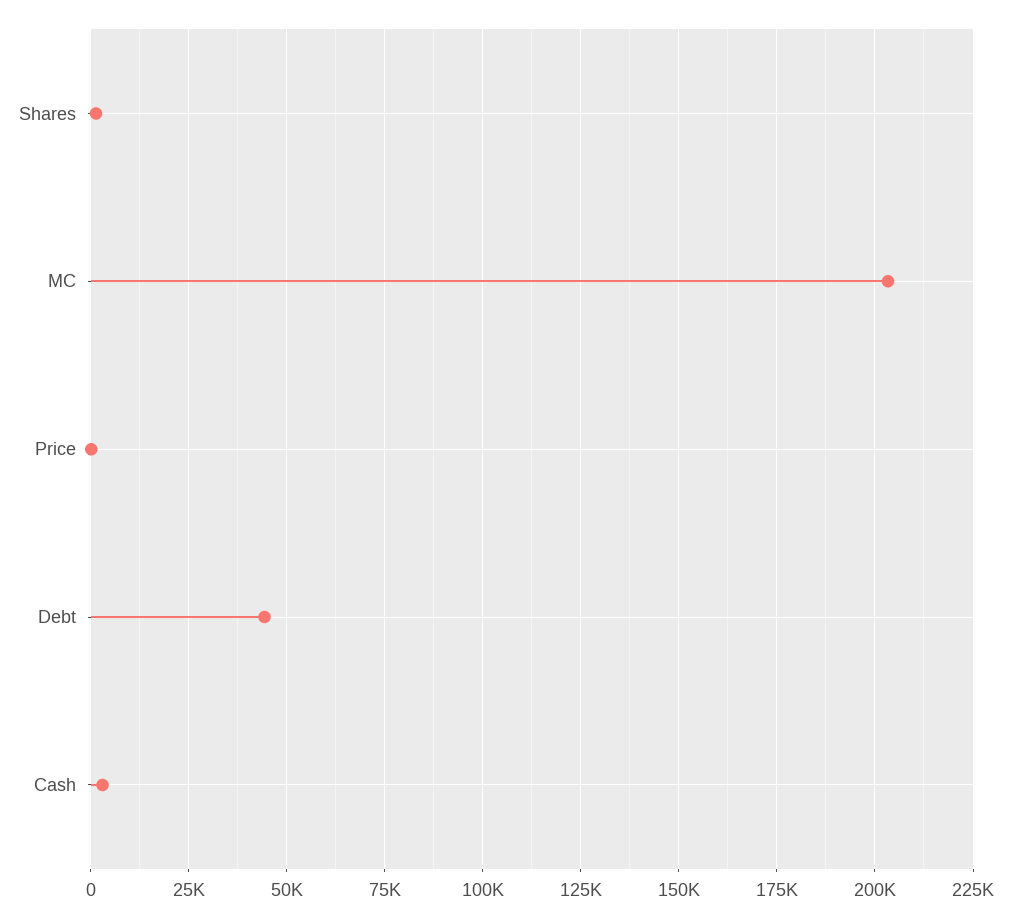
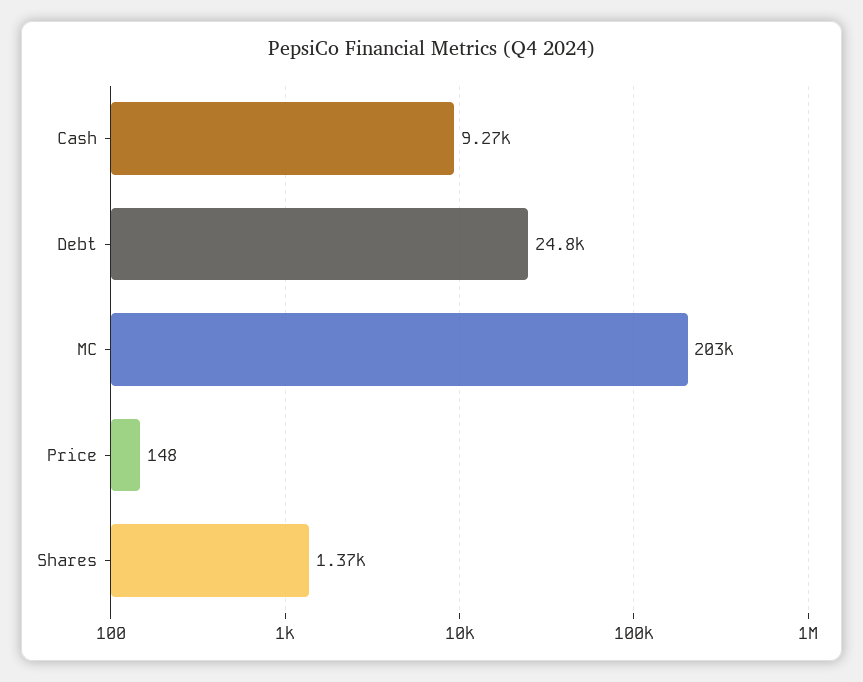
  {
    "Shares": 1370,
    "MC": 203000,
    "Price": 148,
-   "Debt": 45000,
+   "Debt": 24800,
-   "Cash": 2500
+   "Cash": 9270
  }

